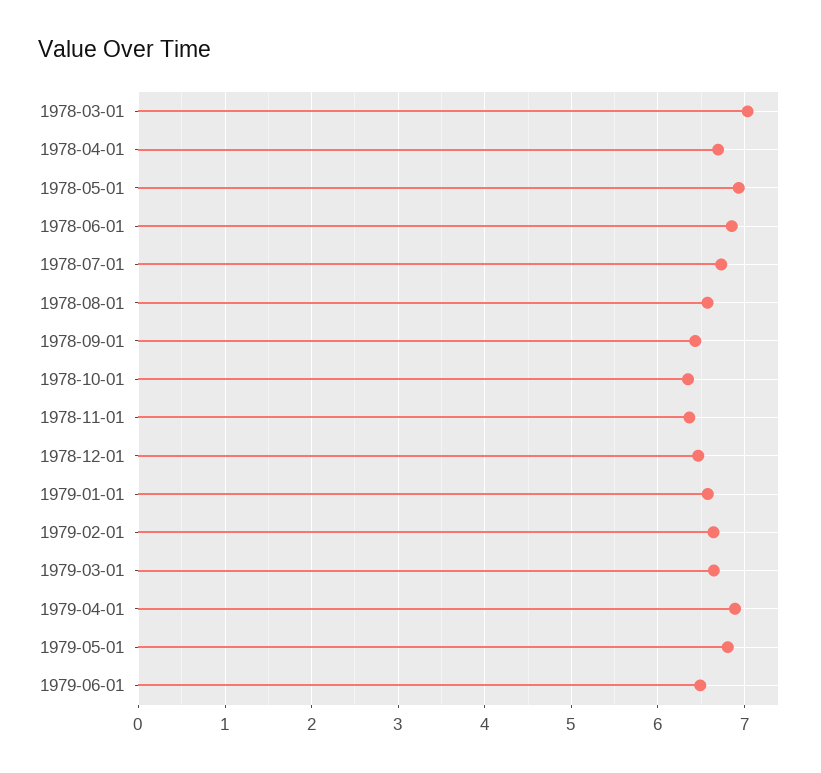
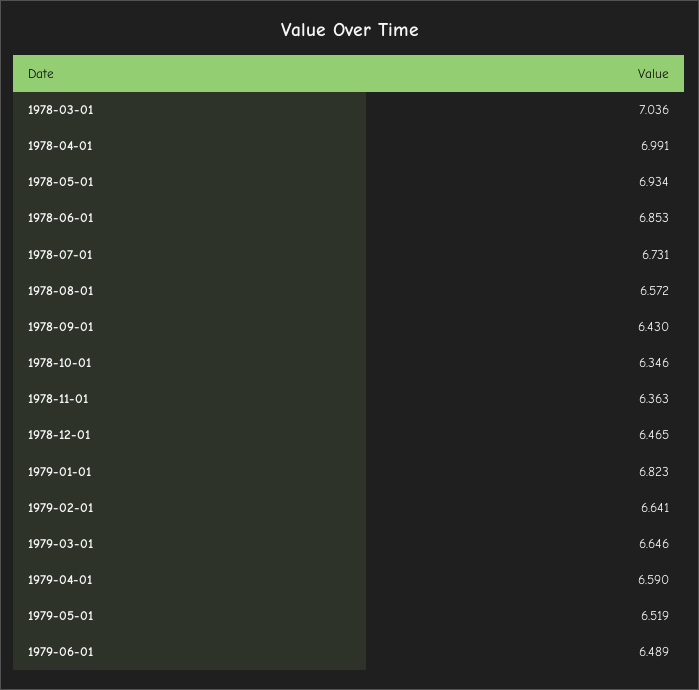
  {
    "1978-03-01": 7.036,
-   "1978-04-01": 6.7,
+   "1978-04-01": 6.991,
    "1978-05-01": 6.934,
    "1978-06-01": 6.853,
    "1978-07-01": 6.731,
    "1978-08-01": 6.572,
    "1978-09-01": 6.43,
    "1978-10-01": 6.346,
    "1978-11-01": 6.363,
    "1978-12-01": 6.465,
-   "1979-01-01": 6.6,
+   "1979-01-01": 6.823,
    "1979-02-01": 6.641,
    "1979-03-01": 6.646,
-   "1979-04-01": 6.9,
+   "1979-04-01": 6.59,
-   "1979-05-01": 6.8,
+   "1979-05-01": 6.519,
    "1979-06-01": 6.489
  }

